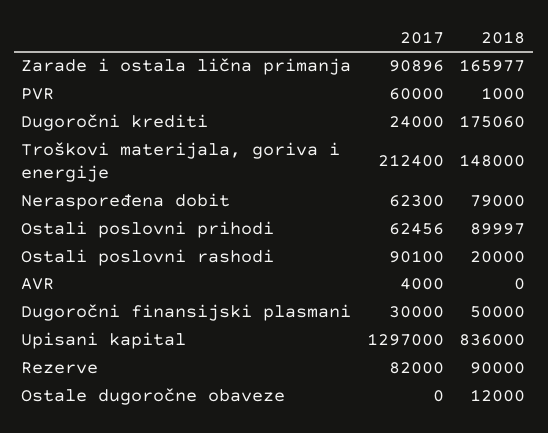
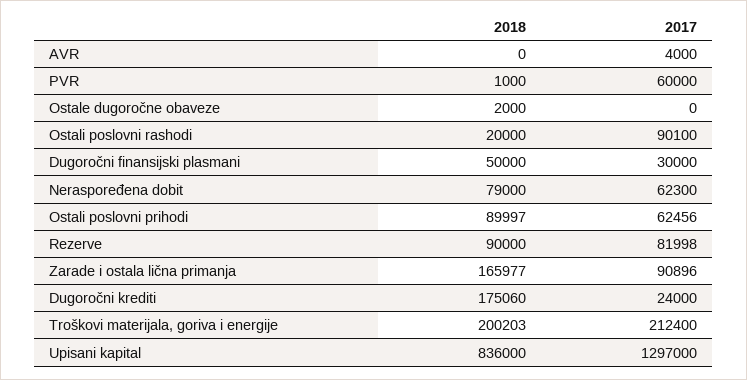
  {
    "2017": {
      "Zarade i ostala lična primanja": 90896,
      "PVR": 60000,
      "Dugoročni krediti": 24000,
      "Troškovi materijala, goriva i energije": 212400,
      "Neraspoređena dobit": 62300,
      "Ostali poslovni prihodi": 62456,
      "Ostali poslovni rashodi": 90100,
      "AVR": 4000,
      "Dugoročni finansijski plasmani": 30000,
      "Upisani kapital": 1297000,
-     "Rezerve": 82000,
+     "Rezerve": 81998,
      "Ostale dugoročne obaveze": 0
    },
    "2018": {
      "Zarade i ostala lična primanja": 165977,
      "PVR": 1000,
      "Dugoročni krediti": 175060,
-     "Troškovi materijala, goriva i energije": 148000,
+     "Troškovi materijala, goriva i energije": 200203,
      "Neraspoređena dobit": 79000,
      "Ostali poslovni prihodi": 89997,
      "Ostali poslovni rashodi": 20000,
      "AVR": 0,
      "Dugoročni finansijski plasmani": 50000,
      "Upisani kapital": 836000,
      "Rezerve": 90000,
-     "Ostale dugoročne obaveze": 12000
+     "Ostale dugoročne obaveze": 2000
    }
  }

